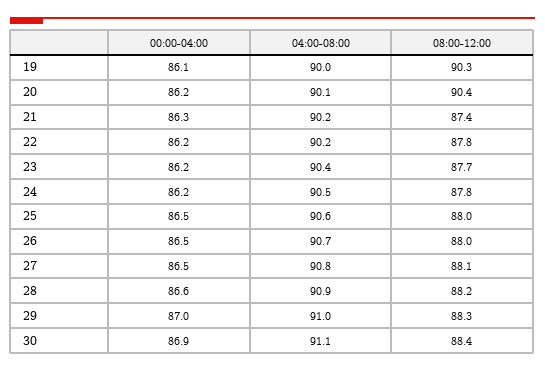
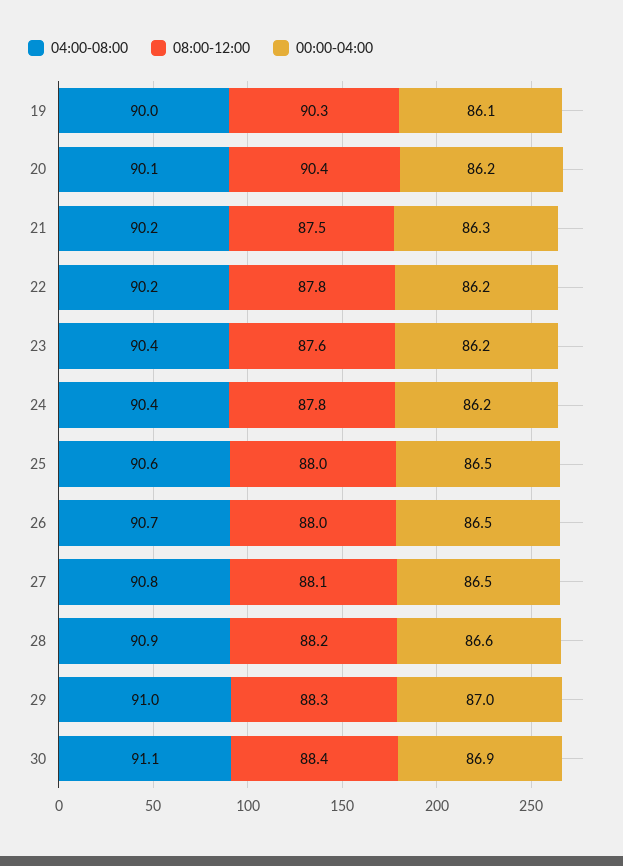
  {
    "00:00-04:00": {
      "19": 86.1,
      "20": 86.2,
      "21": 86.3,
      "22": 86.2,
      "23": 86.2,
      "24": 86.2,
      "25": 86.5,
      "26": 86.5,
      "27": 86.5,
      "28": 86.6,
      "29": 87,
      "30": 86.9
    },
    "04:00-08:00": {
      "19": 90,
      "20": 90.1,
      "21": 90.2,
      "22": 90.2,
      "23": 90.4,
-     "24": 90.5,
+     "24": 90.4,
      "25": 90.6,
      "26": 90.7,
      "27": 90.8,
      "28": 90.9,
      "29": 91,
      "30": 91.1
    },
    "08:00-12:00": {
      "19": 90.3,
      "20": 90.4,
-     "21": 87.4,
+     "21": 87.5,
      "22": 87.8,
-     "23": 87.7,
+     "23": 87.6,
      "24": 87.8,
      "25": 88,
      "26": 88,
      "27": 88.1,
      "28": 88.2,
      "29": 88.3,
      "30": 88.4
    }
  }

